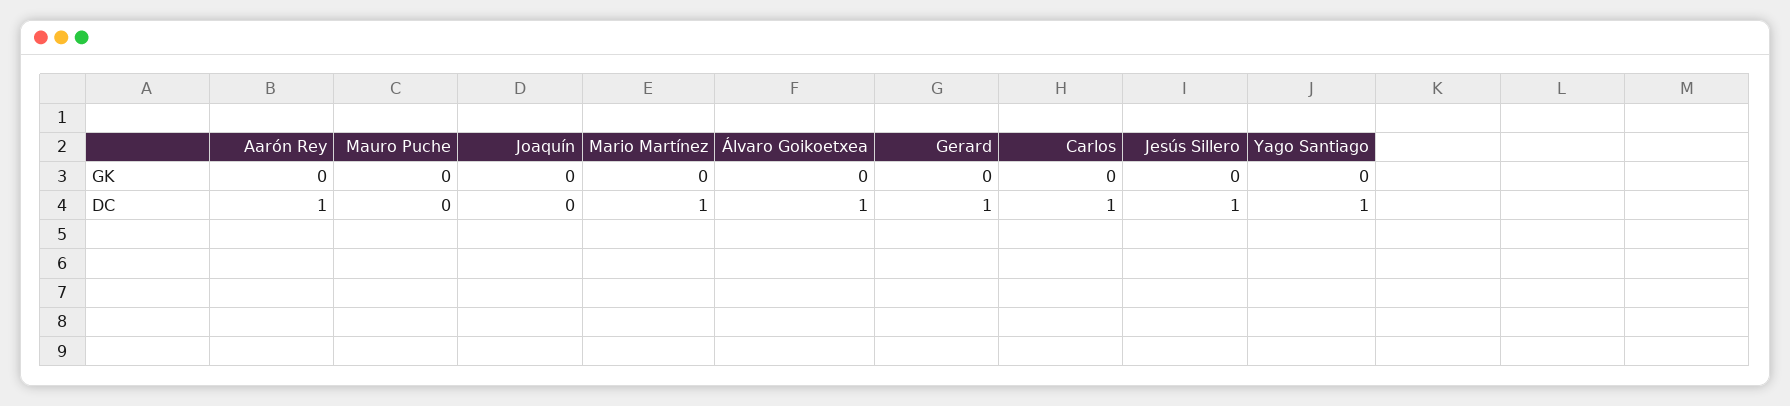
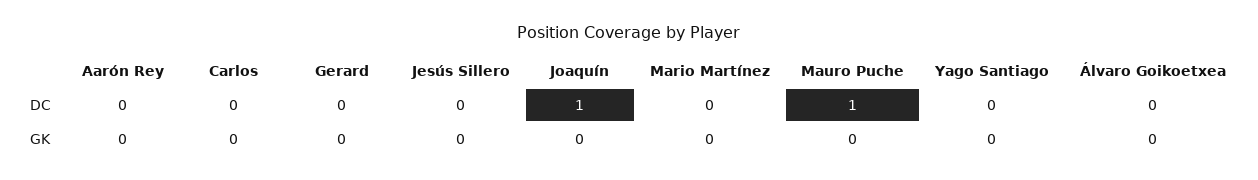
  {
    "Aarón Rey": {
      "GK": 0,
-     "DC": 1
+     "DC": 0
    },
    "Mauro Puche": {
      "GK": 0,
-     "DC": 0
+     "DC": 1
    },
    "Joaquín": {
      "GK": 0,
-     "DC": 0
+     "DC": 1
    },
    "Mario Martínez": {
      "GK": 0,
-     "DC": 1
+     "DC": 0
    },
    "Álvaro Goikoetxea": {
      "GK": 0,
-     "DC": 1
+     "DC": 0
    },
    "Gerard": {
      "GK": 0,
-     "DC": 1
+     "DC": 0
    },
    "Carlos": {
      "GK": 0,
-     "DC": 1
+     "DC": 0
    },
    "Jesús Sillero": {
      "GK": 0,
-     "DC": 1
+     "DC": 0
    },
    "Yago Santiago": {
      "GK": 0,
-     "DC": 1
+     "DC": 0
    }
  }

